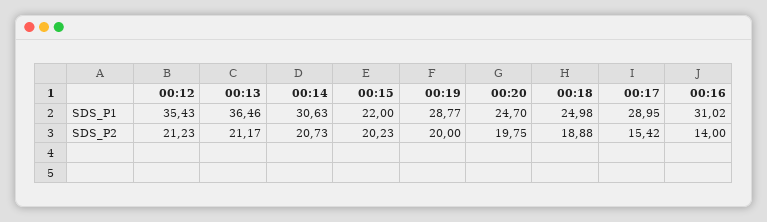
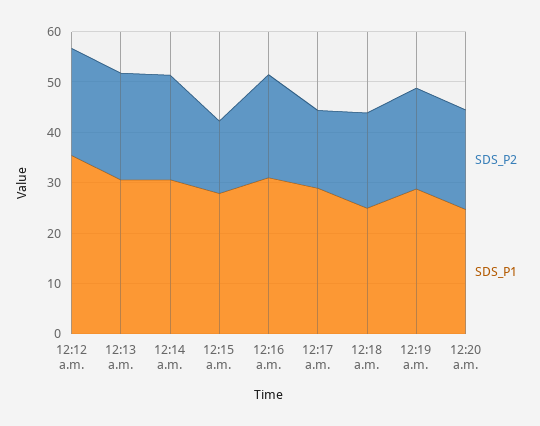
  {
    "SDS_P1": {
      "00:12": 35.43,
-     "00:13": 36.46,
+     "00:13": 30,
      "00:14": 30.63,
-     "00:15": 22,
+     "00:15": 28,
      "00:19": 28.77,
      "00:20": 24.7,
      "00:18": 24.98,
      "00:17": 28.95,
      "00:16": 31.02
    },
    "SDS_P2": {
      "00:12": 21.23,
      "00:13": 21.17,
      "00:14": 20.73,
-     "00:15": 20.23,
+     "00:15": 14,
      "00:19": 20,
      "00:20": 19.75,
      "00:18": 18.88,
      "00:17": 15.42,
-     "00:16": 14
+     "00:16": 20
    }
  }

